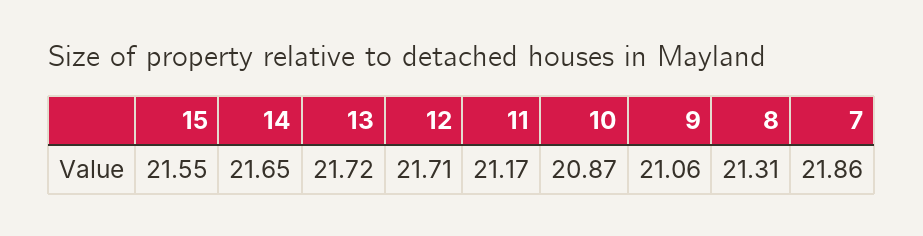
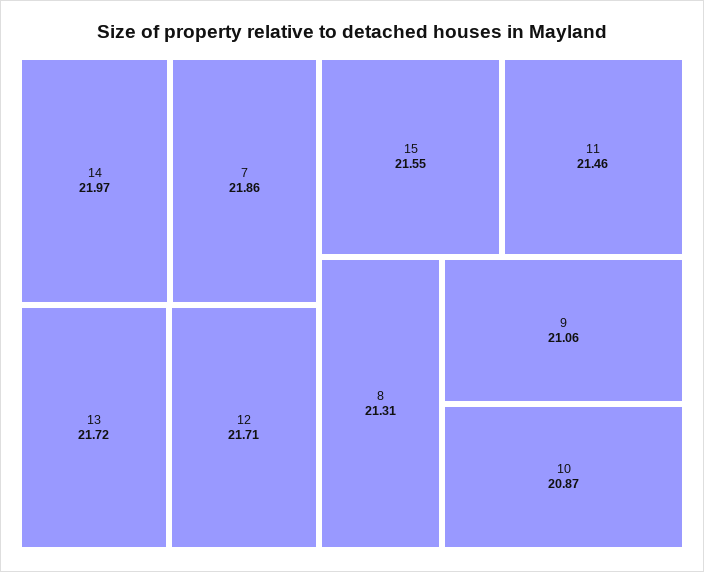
  {
    "15": 21.55,
-   "14": 21.65,
+   "14": 21.97,
    "13": 21.72,
    "12": 21.71,
-   "11": 21.17,
+   "11": 21.46,
    "10": 20.87,
    "9": 21.06,
    "8": 21.31,
    "7": 21.86
  }

